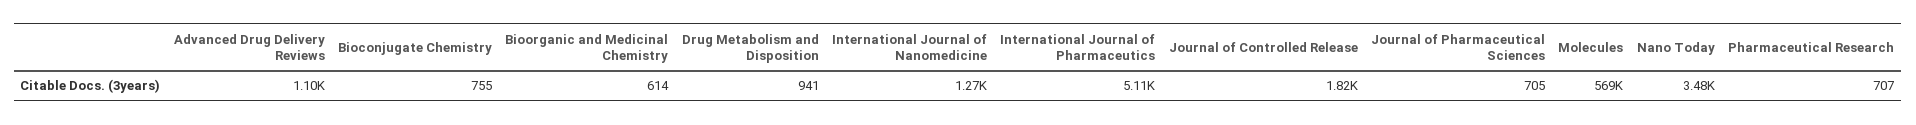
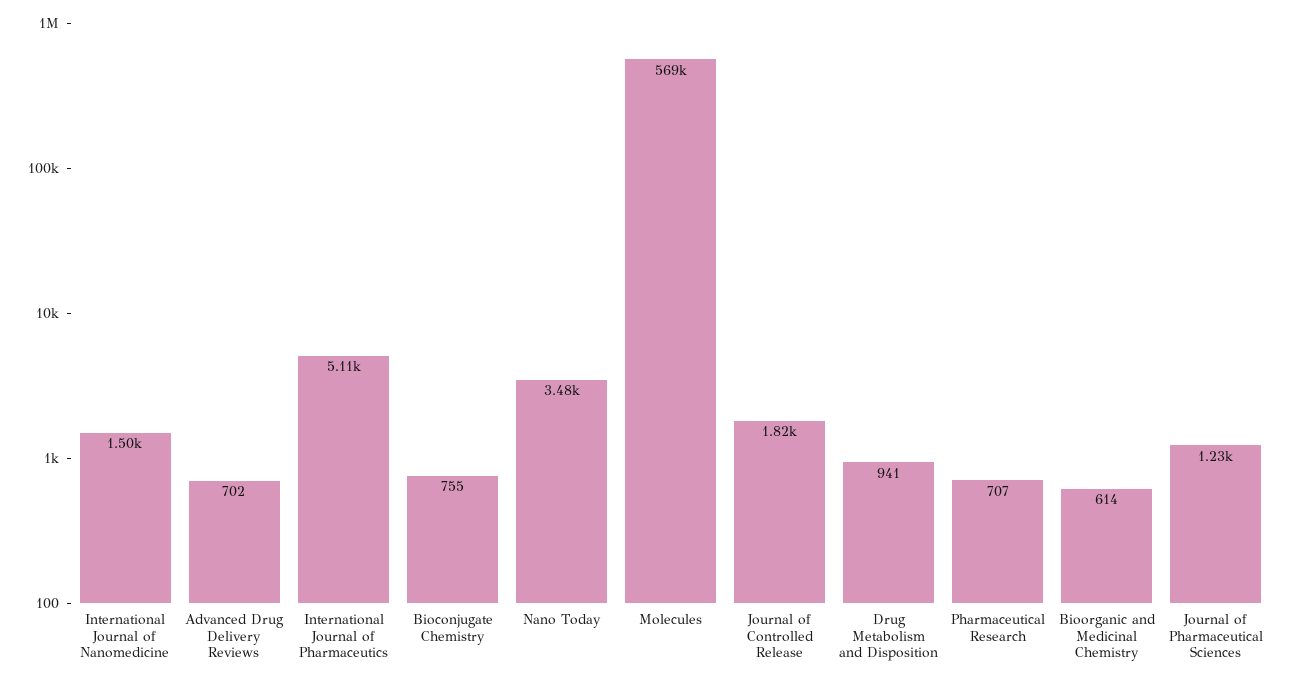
  {
-   "Advanced Drug Delivery Reviews": 1100,
+   "Advanced Drug Delivery Reviews": 702,
    "Bioconjugate Chemistry": 755,
    "Bioorganic and Medicinal Chemistry": 614,
    "Drug Metabolism and Disposition": 941,
-   "International Journal of Nanomedicine": 1270,
+   "International Journal of Nanomedicine": 1500,
    "International Journal of Pharmaceutics": 5110,
    "Journal of Controlled Release": 1820,
-   "Journal of Pharmaceutical Sciences": 705,
+   "Journal of Pharmaceutical Sciences": 1230,
    "Molecules": 569000,
    "Nano Today": 3480,
    "Pharmaceutical Research": 707
  }

